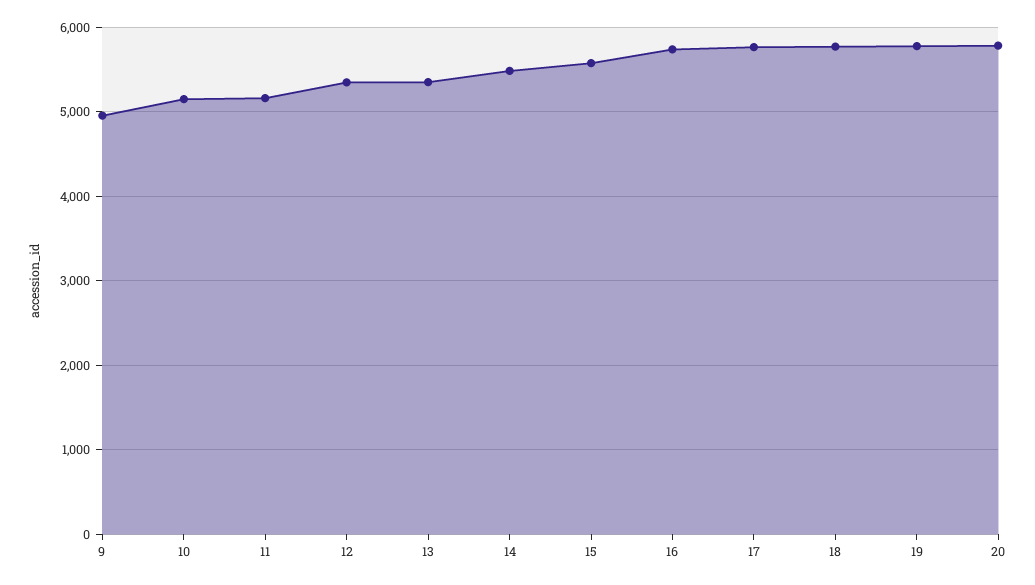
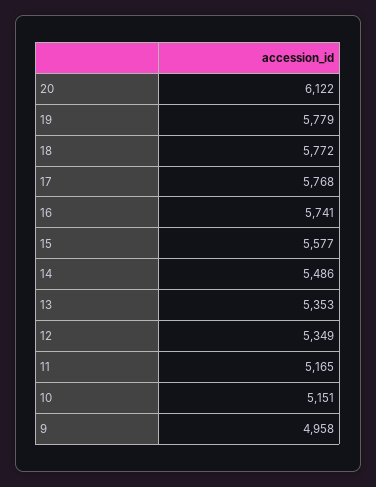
  {
    "9": 4958,
    "10": 5151,
    "11": 5165,
    "12": 5349,
    "13": 5353,
    "14": 5486,
    "15": 5577,
    "16": 5741,
    "17": 5768,
    "18": 5772,
    "19": 5779,
-   "20": 5800
+   "20": 6122
  }

